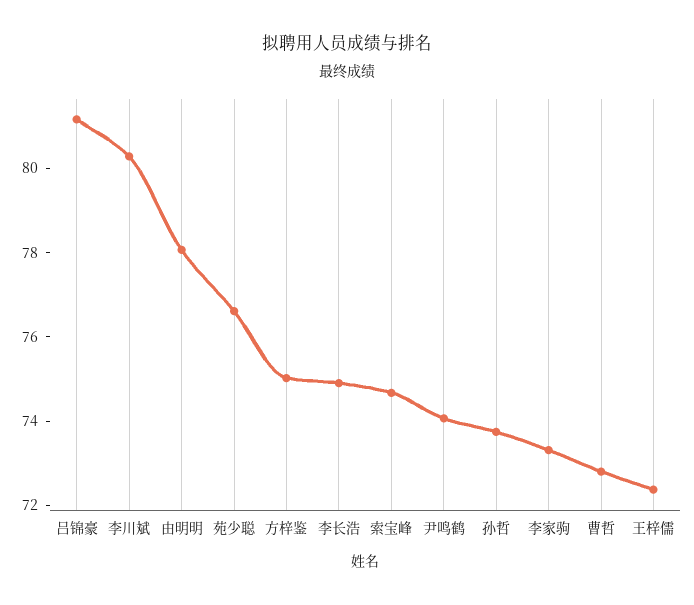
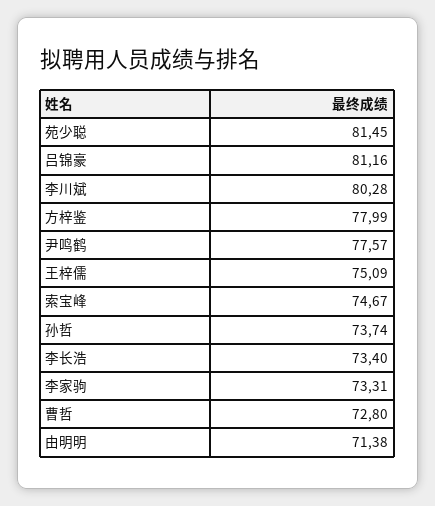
  {
    "吕锦豪": 81.16,
    "李川斌": 80.28,
-   "由明明": 78,
+   "由明明": 71.38,
-   "苑少聪": 76.5,
+   "苑少聪": 81.45,
-   "方梓鉴": 75,
+   "方梓鉴": 77.99,
-   "李长浩": 75,
+   "李长浩": 73.4,
    "索宝峰": 74.67,
-   "尹鸣鹤": 74,
+   "尹鸣鹤": 77.57,
    "孙哲": 73.74,
    "李家驹": 73.31,
    "曹哲": 72.8,
-   "王梓儒": 72.5
+   "王梓儒": 75.09
  }

